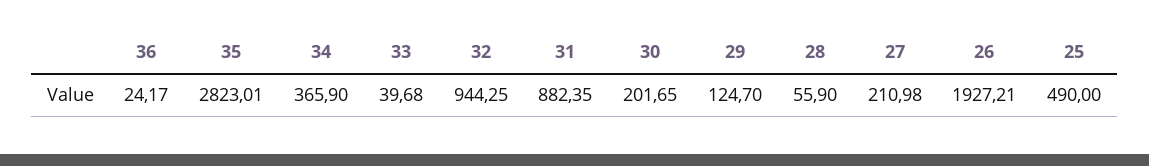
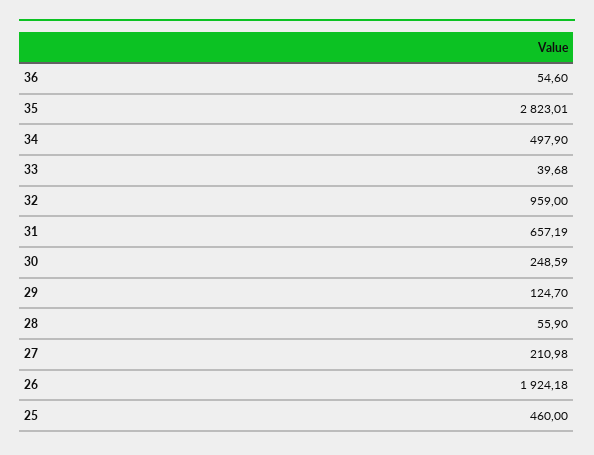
  {
-   "36": 24.17,
+   "36": 54.6,
    "35": 2823.01,
-   "34": 365.9,
+   "34": 497.9,
    "33": 39.68,
-   "32": 944.25,
+   "32": 959,
-   "31": 882.35,
+   "31": 657.19,
-   "30": 201.65,
+   "30": 248.59,
    "29": 124.7,
    "28": 55.9,
    "27": 210.98,
-   "26": 1927.21,
+   "26": 1924.18,
-   "25": 490
+   "25": 460
  }

